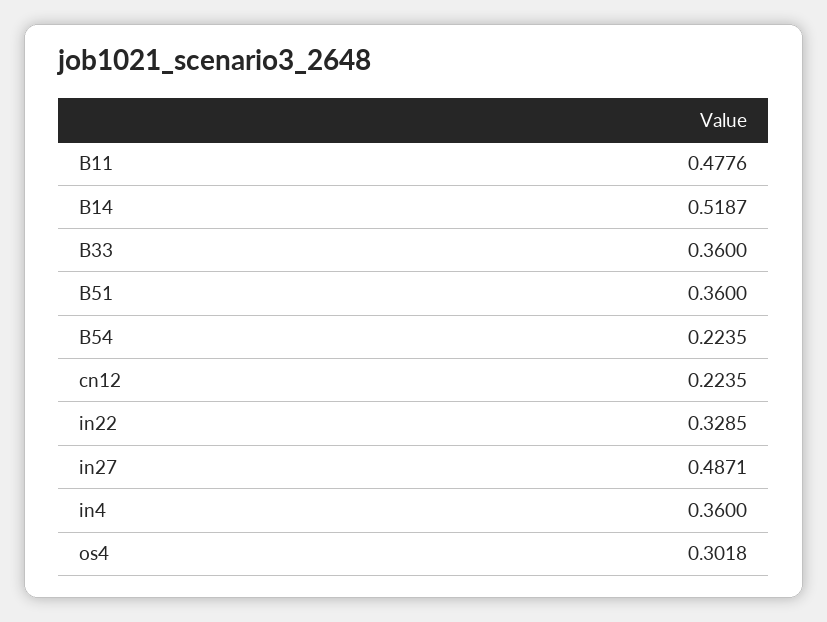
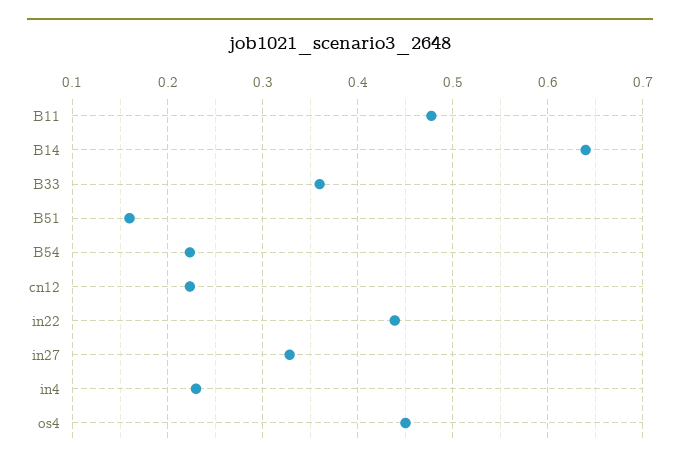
  {
    "B11": 0.4776,
-   "B14": 0.5187,
+   "B14": 0.64,
    "B33": 0.36,
-   "B51": 0.36,
+   "B51": 0.16,
    "B54": 0.2235,
    "cn12": 0.2235,
-   "in22": 0.3285,
+   "in22": 0.44,
-   "in27": 0.4871,
+   "in27": 0.33,
-   "in4": 0.36,
+   "in4": 0.23,
-   "os4": 0.3018
+   "os4": 0.45
  }

